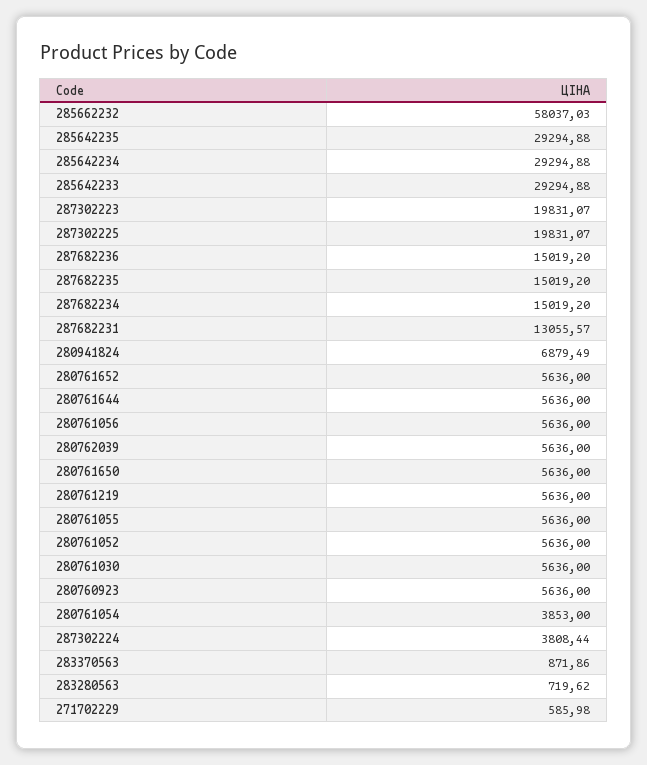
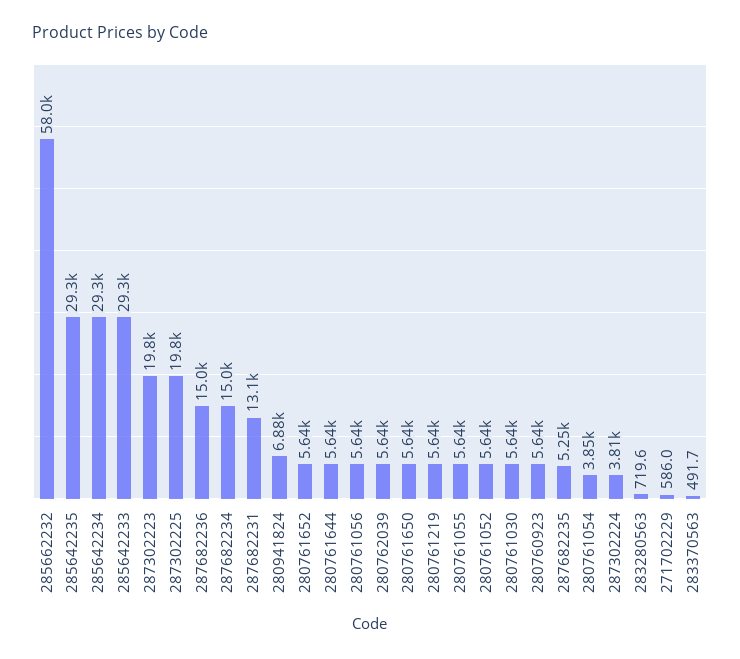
  {
    "285662232": 58037.03,
    "285642235": 29294.88,
    "285642234": 29294.88,
    "285642233": 29294.88,
    "287302223": 19831.07,
    "287302225": 19831.07,
    "287682236": 15019.2,
-   "287682235": 15019.2,
+   "287682235": 5250,
    "287682234": 15019.2,
    "287682231": 13055.57,
    "280941824": 6879.49,
    "280761652": 5636,
    "280761644": 5636,
    "280761056": 5636,
    "280762039": 5636,
    "280761650": 5636,
    "280761219": 5636,
    "280761055": 5636,
    "280761052": 5636,
    "280761030": 5636,
    "280760923": 5636,
    "280761054": 3853,
    "287302224": 3808.44,
-   "283370563": 871.86,
+   "283370563": 491.7,
    "283280563": 719.62,
    "271702229": 585.98
  }

